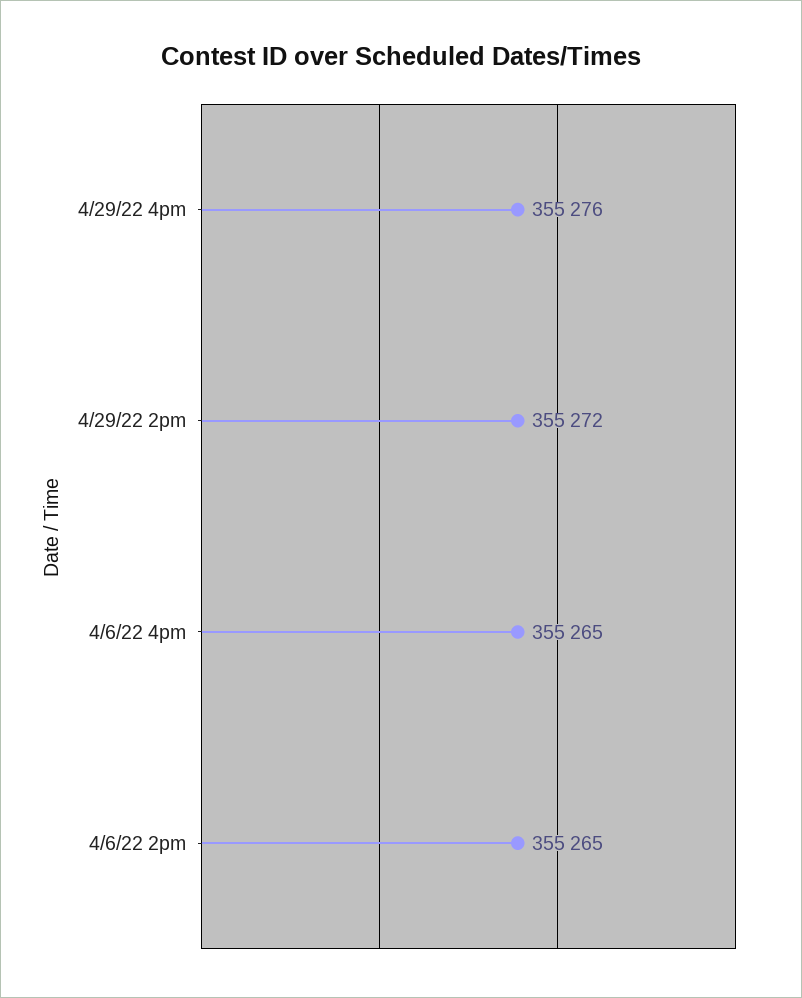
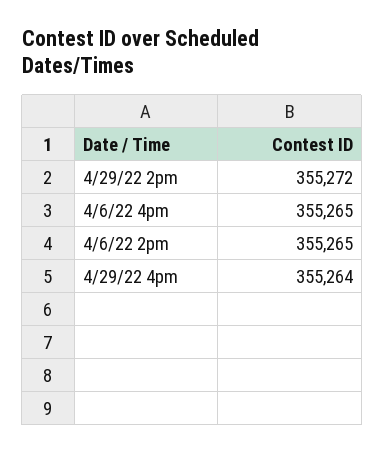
  {
-   "4/29/22 4pm": 355276,
+   "4/29/22 4pm": 355264,
    "4/29/22 2pm": 355272,
    "4/6/22 4pm": 355265,
    "4/6/22 2pm": 355265
  }

